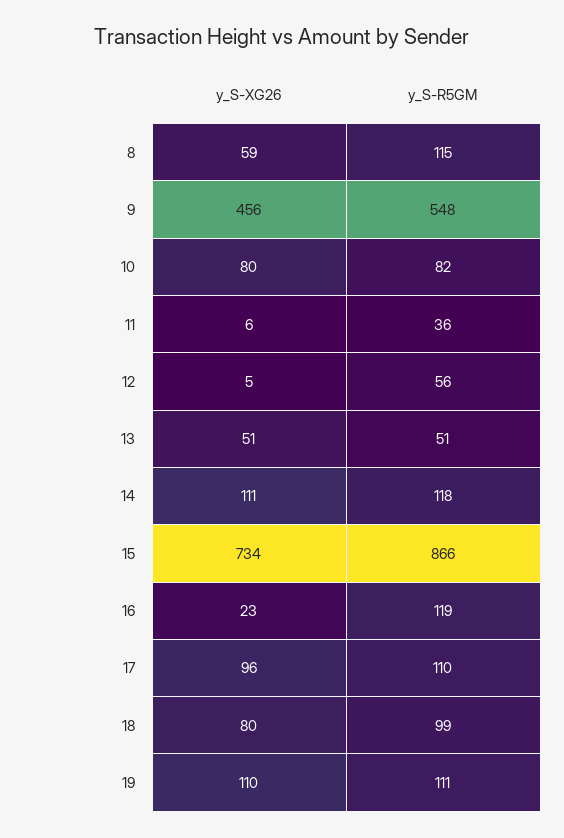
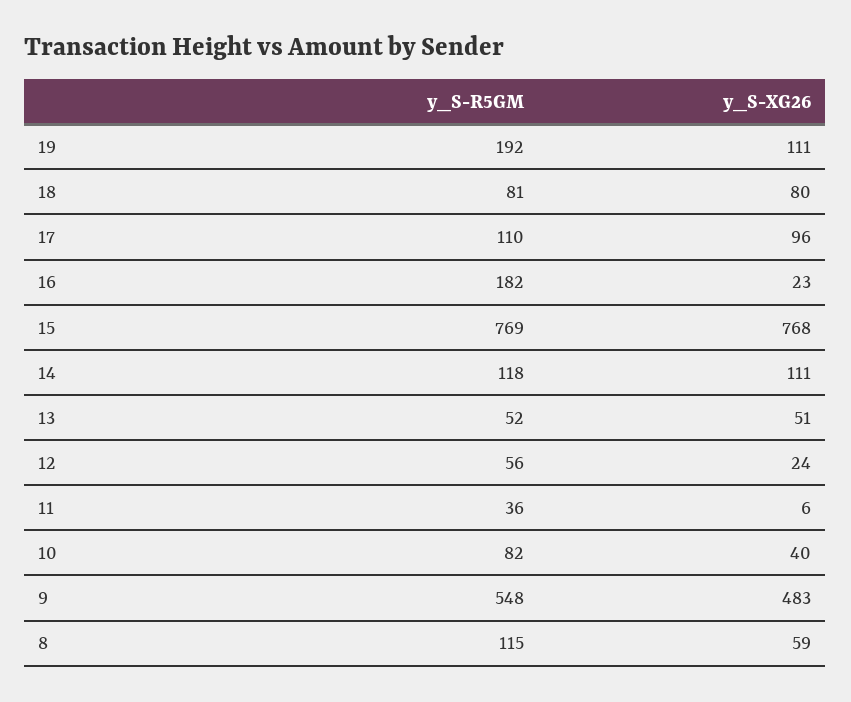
  {
    "y_S-XG26": {
      "8": 59,
-     "9": 456,
+     "9": 483,
-     "10": 80,
+     "10": 40,
      "11": 6,
-     "12": 5,
+     "12": 24,
      "13": 51,
      "14": 111,
-     "15": 734,
+     "15": 768,
      "16": 23,
      "17": 96,
      "18": 80,
-     "19": 110
+     "19": 111
    },
    "y_S-R5GM": {
      "8": 115,
      "9": 548,
      "10": 82,
      "11": 36,
      "12": 56,
-     "13": 51,
+     "13": 52,
      "14": 118,
-     "15": 866,
+     "15": 769,
-     "16": 119,
+     "16": 182,
      "17": 110,
-     "18": 99,
+     "18": 81,
-     "19": 111
+     "19": 192
    }
  }

